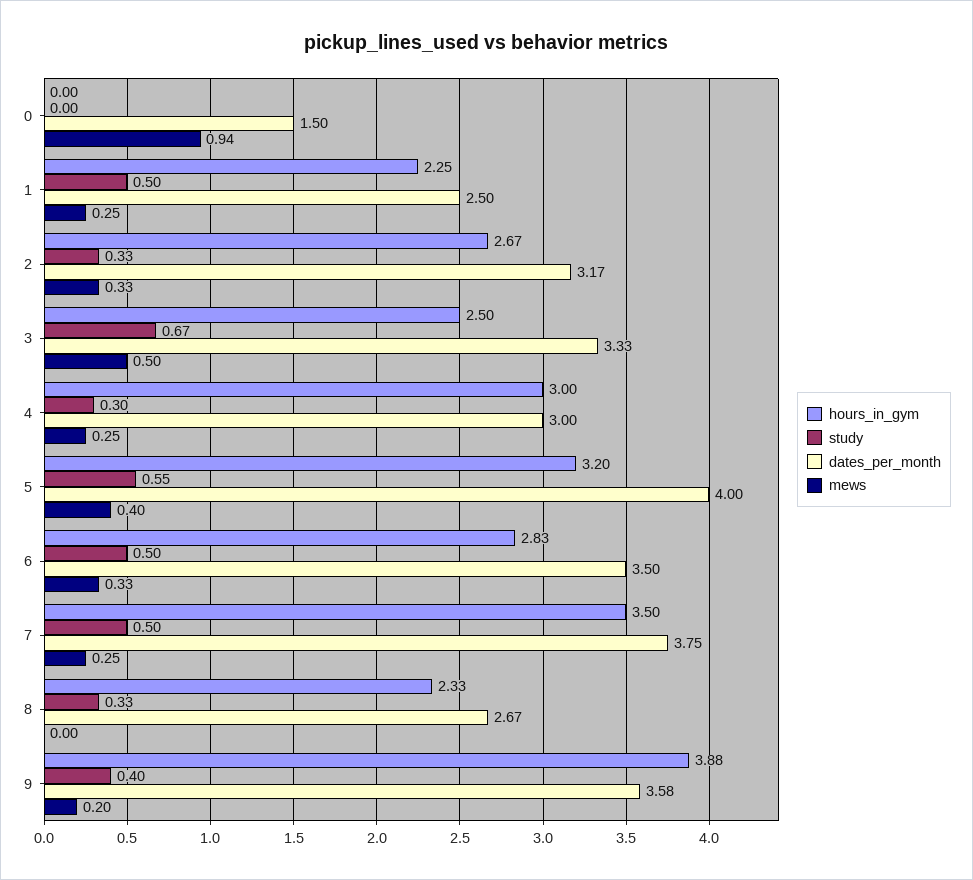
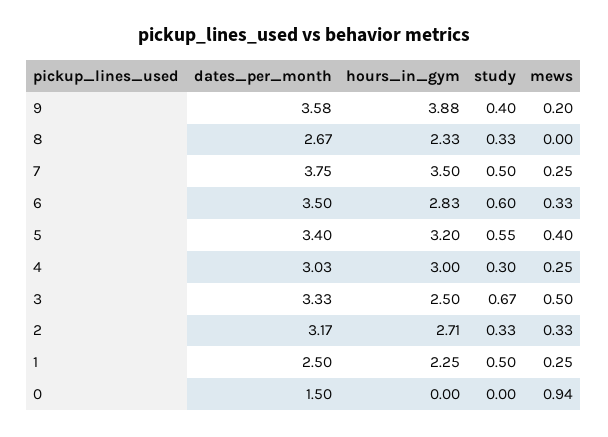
  {
    "hours_in_gym": {
      "0": 0,
      "1": 2.25,
-     "2": 2.67,
+     "2": 2.71,
      "3": 2.5,
      "4": 3,
      "5": 3.2,
      "6": 2.83,
      "7": 3.5,
      "8": 2.33,
      "9": 3.88
    },
    "study": {
      "0": 0,
      "1": 0.5,
      "2": 0.33,
      "3": 0.67,
      "4": 0.3,
      "5": 0.55,
-     "6": 0.5,
+     "6": 0.6,
      "7": 0.5,
      "8": 0.33,
      "9": 0.4
    },
    "dates_per_month": {
      "0": 1.5,
      "1": 2.5,
      "2": 3.17,
      "3": 3.33,
-     "4": 3,
+     "4": 3.03,
-     "5": 4,
+     "5": 3.4,
      "6": 3.5,
      "7": 3.75,
      "8": 2.67,
      "9": 3.58
    },
    "mews": {
      "0": 0.94,
      "1": 0.25,
      "2": 0.33,
      "3": 0.5,
      "4": 0.25,
      "5": 0.4,
      "6": 0.33,
      "7": 0.25,
      "8": 0,
      "9": 0.2
    }
  }

